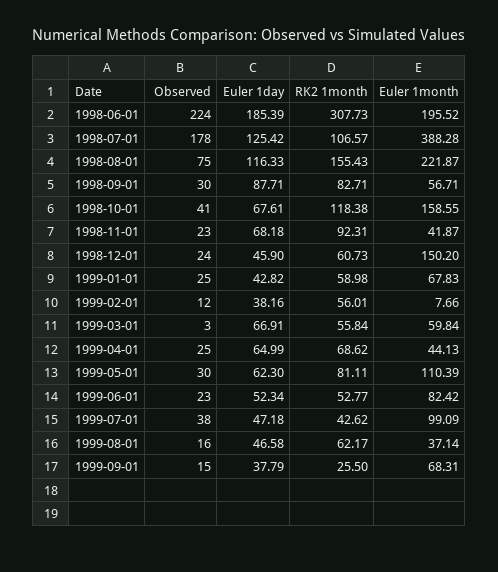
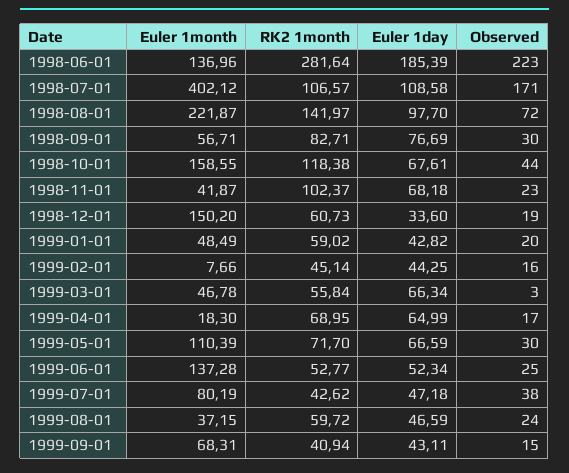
  {
    "Observed": {
-     "1998-06-01": 224,
+     "1998-06-01": 223,
-     "1998-07-01": 178,
+     "1998-07-01": 171,
-     "1998-08-01": 75,
+     "1998-08-01": 72,
      "1998-09-01": 30,
-     "1998-10-01": 41,
+     "1998-10-01": 44,
      "1998-11-01": 23,
-     "1998-12-01": 24,
+     "1998-12-01": 19,
-     "1999-01-01": 25,
+     "1999-01-01": 20,
-     "1999-02-01": 12,
+     "1999-02-01": 16,
      "1999-03-01": 3,
-     "1999-04-01": 25,
+     "1999-04-01": 17,
      "1999-05-01": 30,
-     "1999-06-01": 23,
+     "1999-06-01": 25,
      "1999-07-01": 38,
-     "1999-08-01": 16,
+     "1999-08-01": 24,
      "1999-09-01": 15
    },
    "Euler 1day": {
      "1998-06-01": 185.39,
-     "1998-07-01": 125.42,
+     "1998-07-01": 108.58,
-     "1998-08-01": 116.33,
+     "1998-08-01": 97.7,
-     "1998-09-01": 87.71,
+     "1998-09-01": 76.69,
      "1998-10-01": 67.61,
      "1998-11-01": 68.18,
-     "1998-12-01": 45.9,
+     "1998-12-01": 33.6,
      "1999-01-01": 42.82,
-     "1999-02-01": 38.16,
+     "1999-02-01": 44.25,
-     "1999-03-01": 66.91,
+     "1999-03-01": 66.34,
      "1999-04-01": 64.99,
-     "1999-05-01": 62.3,
+     "1999-05-01": 66.59,
      "1999-06-01": 52.34,
      "1999-07-01": 47.18,
-     "1999-08-01": 46.58,
+     "1999-08-01": 46.59,
-     "1999-09-01": 37.79
+     "1999-09-01": 43.11
    },
    "RK2 1month": {
-     "1998-06-01": 307.73,
+     "1998-06-01": 281.64,
      "1998-07-01": 106.57,
-     "1998-08-01": 155.43,
+     "1998-08-01": 141.97,
      "1998-09-01": 82.71,
      "1998-10-01": 118.38,
-     "1998-11-01": 92.31,
+     "1998-11-01": 102.37,
      "1998-12-01": 60.73,
-     "1999-01-01": 58.98,
+     "1999-01-01": 59.02,
-     "1999-02-01": 56.01,
+     "1999-02-01": 45.14,
      "1999-03-01": 55.84,
-     "1999-04-01": 68.62,
+     "1999-04-01": 68.95,
-     "1999-05-01": 81.11,
+     "1999-05-01": 71.7,
      "1999-06-01": 52.77,
      "1999-07-01": 42.62,
-     "1999-08-01": 62.17,
+     "1999-08-01": 59.72,
-     "1999-09-01": 25.5
+     "1999-09-01": 40.94
    },
    "Euler 1month": {
-     "1998-06-01": 195.52,
+     "1998-06-01": 136.96,
-     "1998-07-01": 388.28,
+     "1998-07-01": 402.12,
      "1998-08-01": 221.87,
      "1998-09-01": 56.71,
      "1998-10-01": 158.55,
      "1998-11-01": 41.87,
      "1998-12-01": 150.2,
-     "1999-01-01": 67.83,
+     "1999-01-01": 48.49,
      "1999-02-01": 7.66,
-     "1999-03-01": 59.84,
+     "1999-03-01": 46.78,
-     "1999-04-01": 44.13,
+     "1999-04-01": 18.3,
      "1999-05-01": 110.39,
-     "1999-06-01": 82.42,
+     "1999-06-01": 137.28,
-     "1999-07-01": 99.09,
+     "1999-07-01": 80.19,
-     "1999-08-01": 37.14,
+     "1999-08-01": 37.15,
      "1999-09-01": 68.31
    }
  }

